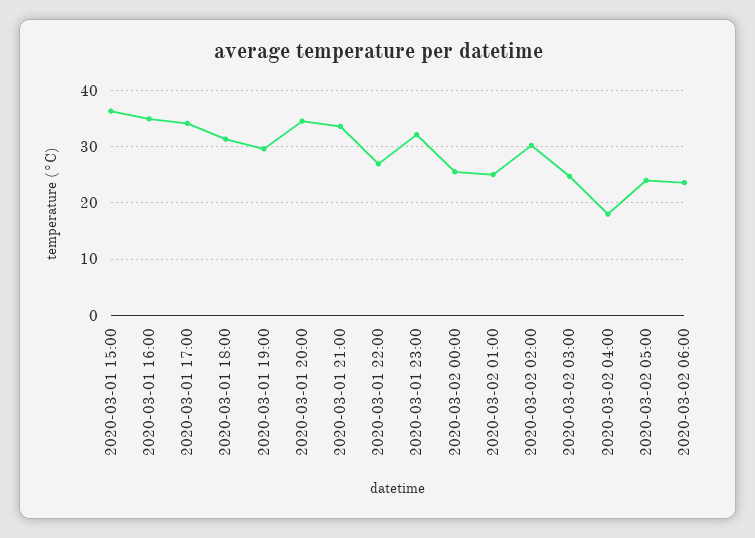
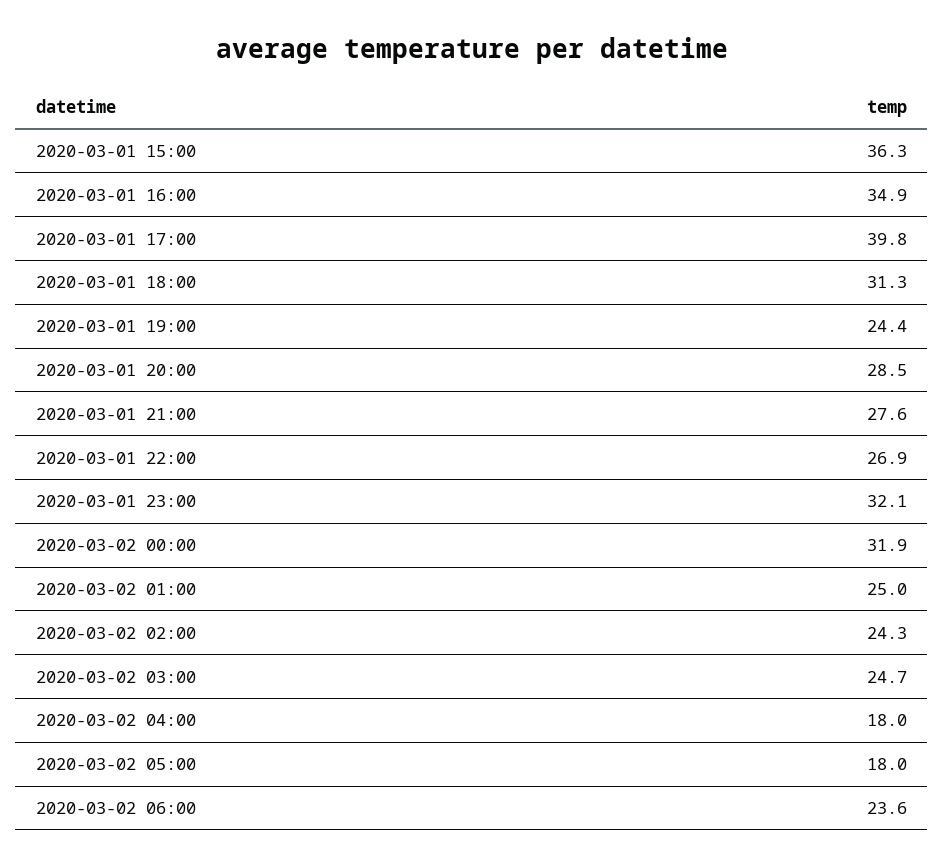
  {
    "2020-03-01 15:00": 36.3,
    "2020-03-01 16:00": 34.9,
-   "2020-03-01 17:00": 34,
+   "2020-03-01 17:00": 39.8,
    "2020-03-01 18:00": 31.3,
-   "2020-03-01 19:00": 30,
+   "2020-03-01 19:00": 24.4,
-   "2020-03-01 20:00": 34,
+   "2020-03-01 20:00": 28.5,
-   "2020-03-01 21:00": 34,
+   "2020-03-01 21:00": 27.6,
    "2020-03-01 22:00": 26.9,
    "2020-03-01 23:00": 32.1,
-   "2020-03-02 00:00": 26,
+   "2020-03-02 00:00": 31.9,
    "2020-03-02 01:00": 25,
-   "2020-03-02 02:00": 30,
+   "2020-03-02 02:00": 24.3,
    "2020-03-02 03:00": 24.7,
    "2020-03-02 04:00": 18,
-   "2020-03-02 05:00": 24,
+   "2020-03-02 05:00": 18,
    "2020-03-02 06:00": 23.6
  }

